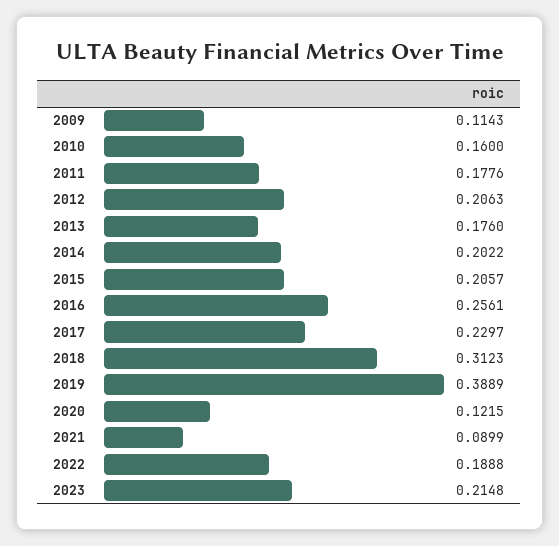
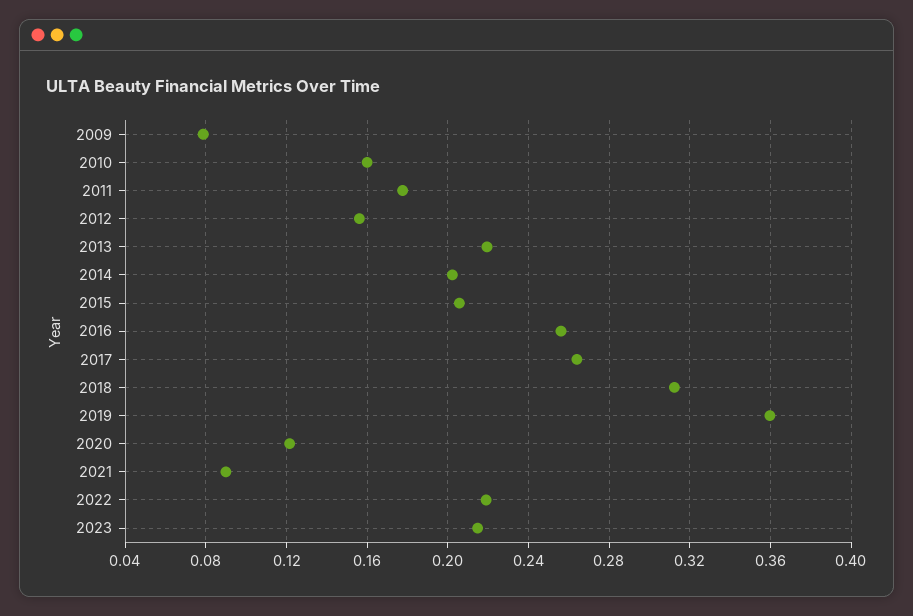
  {
-   "2009": 0.1143,
+   "2009": 0.08,
    "2010": 0.16,
    "2011": 0.1776,
-   "2012": 0.2063,
+   "2012": 0.155,
-   "2013": 0.176,
+   "2013": 0.22,
    "2014": 0.2022,
    "2015": 0.2057,
    "2016": 0.2561,
-   "2017": 0.2297,
+   "2017": 0.265,
    "2018": 0.3123,
-   "2019": 0.3889,
+   "2019": 0.36,
    "2020": 0.1215,
    "2021": 0.0899,
-   "2022": 0.1888,
+   "2022": 0.22,
    "2023": 0.2148
  }

